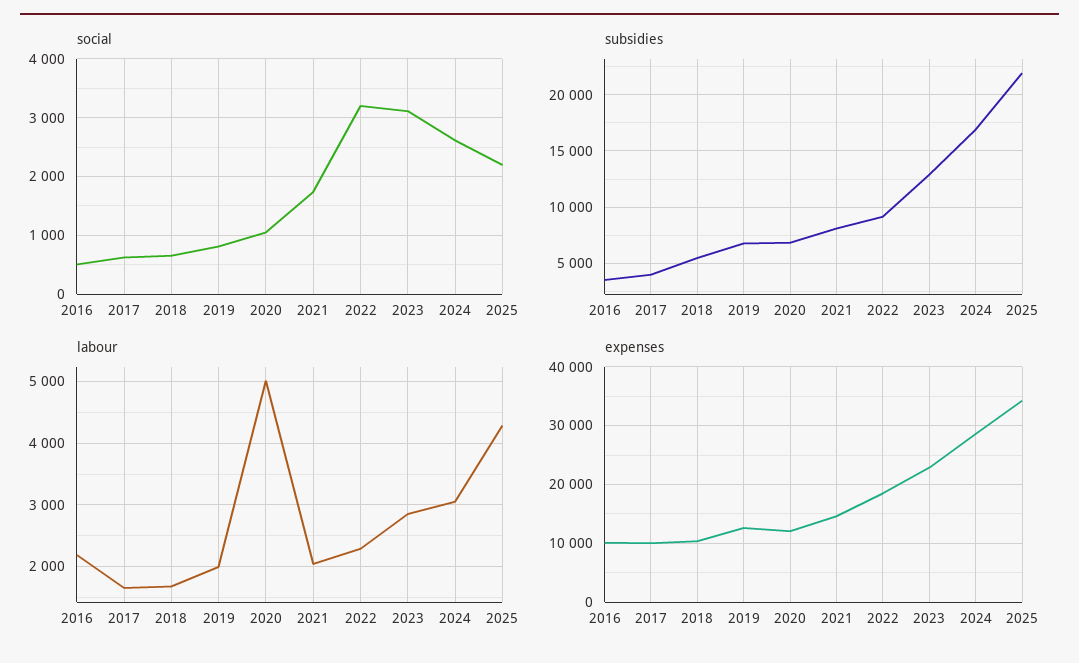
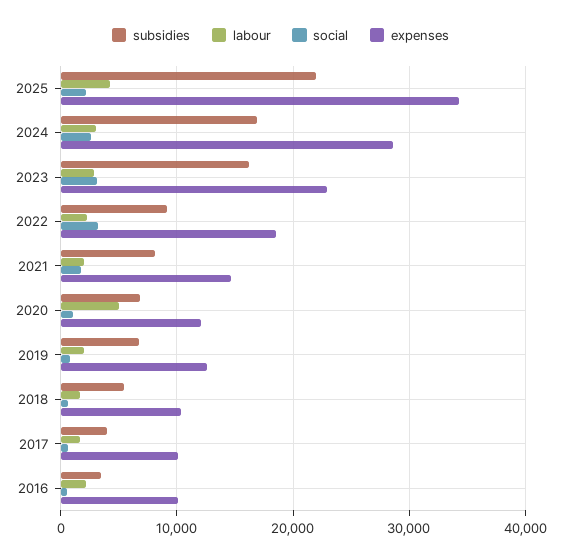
  {
    "social": {
      "2016": 600,
      "2017": 600,
      "2018": 600,
      "2019": 800,
      "2020": 1000,
      "2021": 1800,
      "2022": 3200,
      "2023": 3200,
      "2024": 2600,
      "2025": 2200
    },
    "subsidies": {
      "2016": 4000,
      "2017": 4000,
      "2018": 5000,
      "2019": 7000,
      "2020": 7000,
      "2021": 8000,
      "2022": 9000,
-     "2023": 13000,
+     "2023": 16000,
      "2024": 17000,
      "2025": 22000
    },
    "labour": {
      "2016": 2200,
      "2017": 1700,
      "2018": 1700,
      "2019": 2000,
      "2020": 5000,
      "2021": 2000,
      "2022": 2300,
      "2023": 2900,
      "2024": 3100,
      "2025": 4300
    },
    "expenses": {
      "2016": 10000,
      "2017": 10000,
      "2018": 10000,
      "2019": 13000,
      "2020": 12000,
      "2021": 15000,
      "2022": 18000,
      "2023": 23000,
      "2024": 29000,
      "2025": 34000
    }
  }

